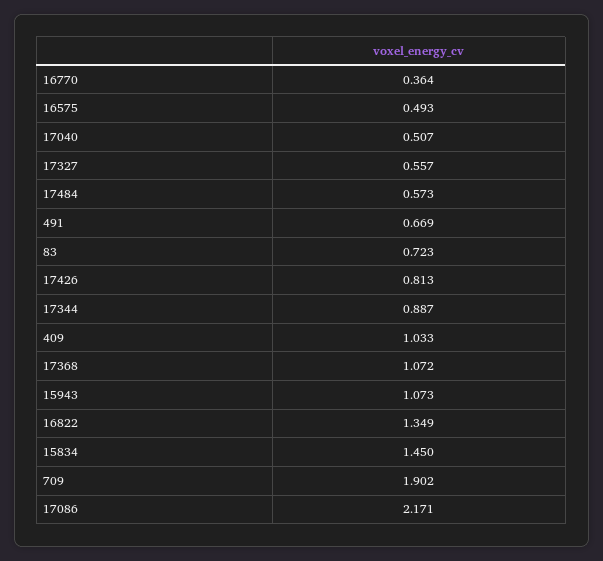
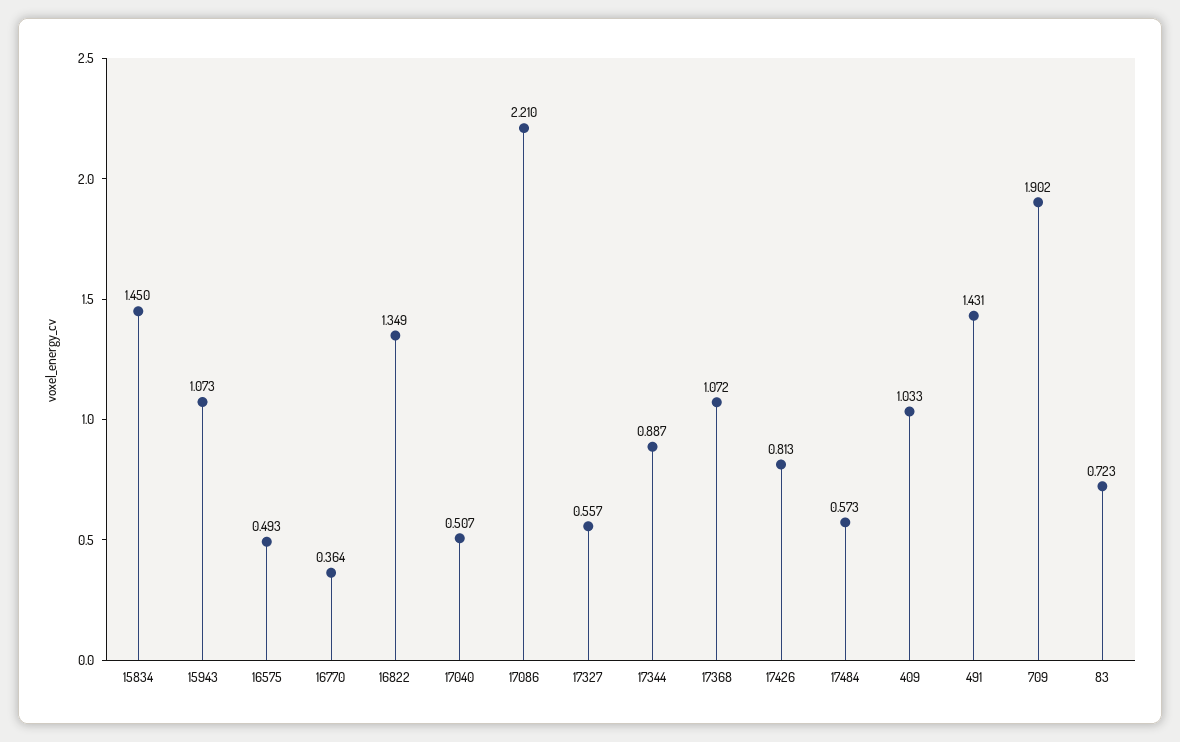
  {
    "16770": 0.364,
    "16575": 0.493,
    "17040": 0.507,
    "17327": 0.557,
    "17484": 0.573,
-   "491": 0.669,
+   "491": 1.431,
    "83": 0.723,
    "17426": 0.813,
    "17344": 0.887,
    "409": 1.033,
    "17368": 1.072,
    "15943": 1.073,
    "16822": 1.349,
    "15834": 1.45,
    "709": 1.902,
-   "17086": 2.171
+   "17086": 2.21
  }

